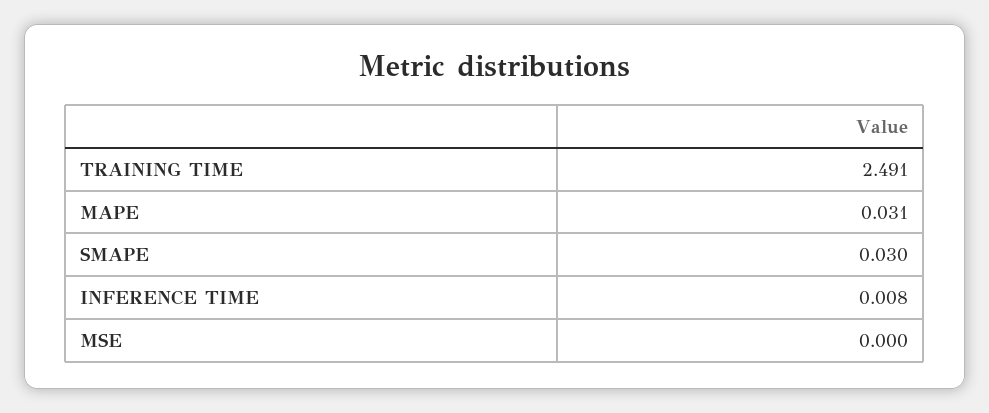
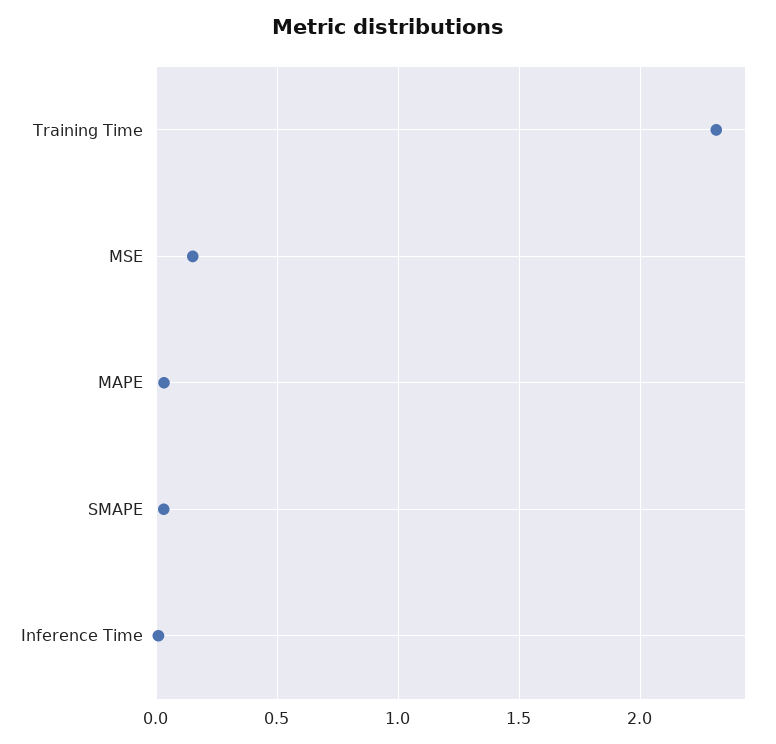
  {
-   "TRAINING TIME": 2.491,
+   "TRAINING TIME": 2.3,
    "MAPE": 0.031,
    "SMAPE": 0.03,
    "INFERENCE TIME": 0.008,
-   "MSE": 0
+   "MSE": 0.15
  }

